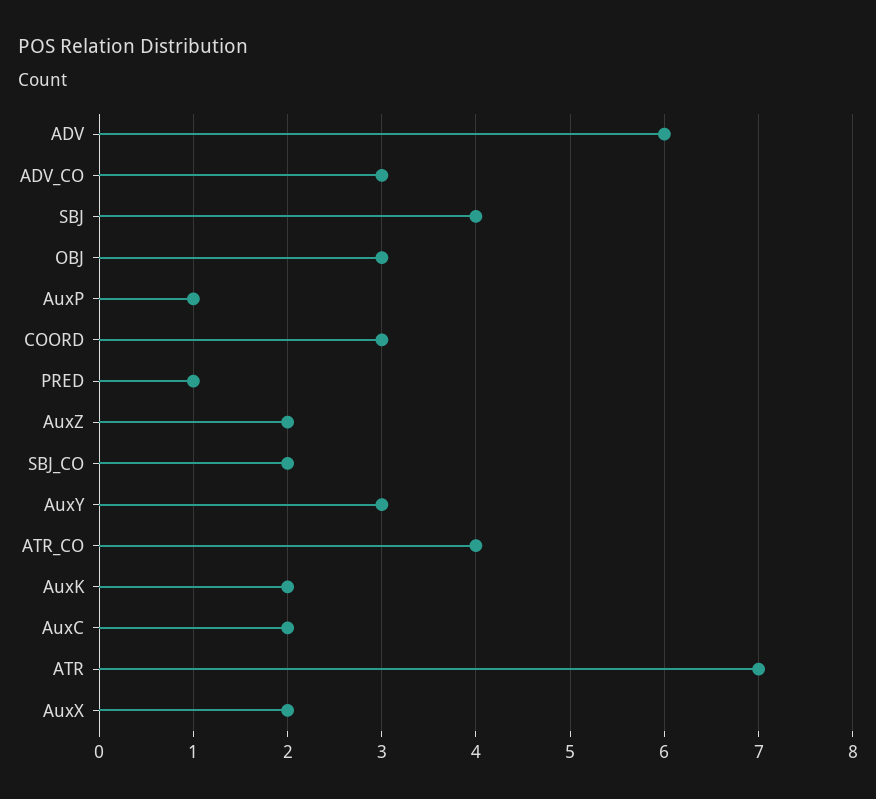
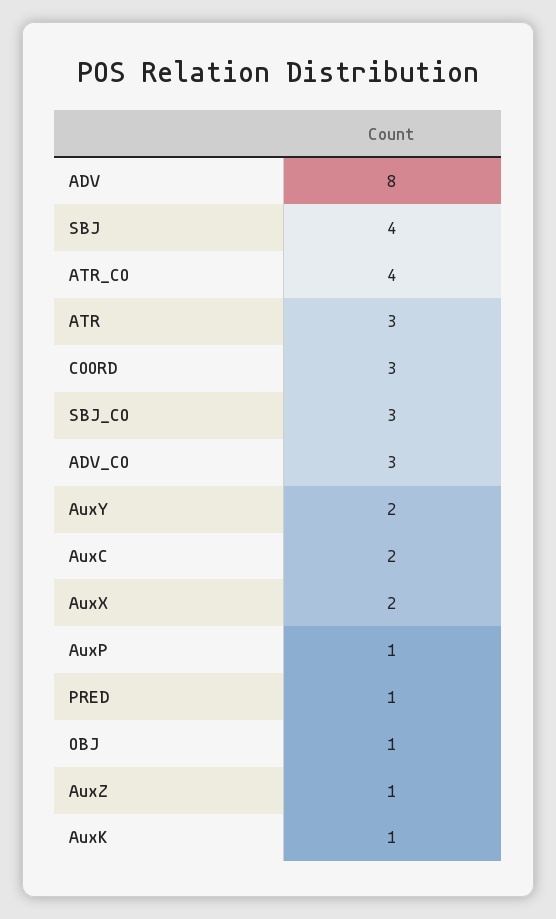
  {
-   "ADV": 6,
+   "ADV": 8,
    "ADV_CO": 3,
    "SBJ": 4,
-   "OBJ": 3,
+   "OBJ": 1,
    "AuxP": 1,
    "COORD": 3,
    "PRED": 1,
-   "AuxZ": 2,
+   "AuxZ": 1,
-   "SBJ_CO": 2,
+   "SBJ_CO": 3,
-   "AuxY": 3,
+   "AuxY": 2,
    "ATR_CO": 4,
-   "AuxK": 2,
+   "AuxK": 1,
    "AuxC": 2,
-   "ATR": 7,
+   "ATR": 3,
    "AuxX": 2
  }

